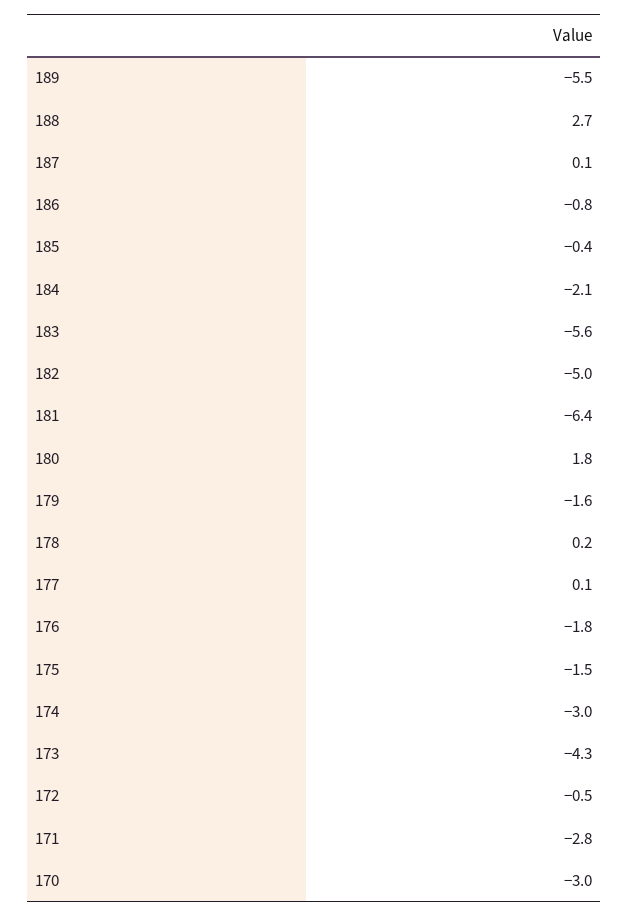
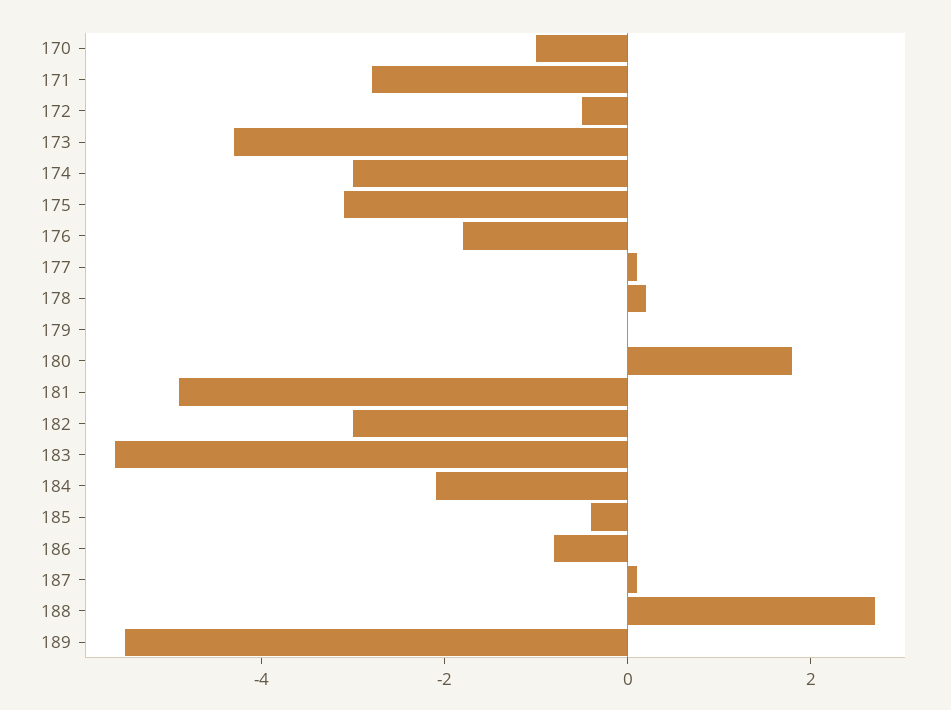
  {
    "189": -5.5,
    "188": 2.7,
    "187": 0.1,
    "186": -0.8,
    "185": -0.4,
    "184": -2.1,
    "183": -5.6,
-   "182": -5,
+   "182": -3,
-   "181": -6.4,
+   "181": -5,
    "180": 1.8,
-   "179": -1.6,
+   "179": 0,
    "178": 0.2,
    "177": 0.1,
    "176": -1.8,
-   "175": -1.5,
+   "175": -3,
    "174": -3,
    "173": -4.3,
    "172": -0.5,
    "171": -2.8,
-   "170": -3
+   "170": -1
  }

